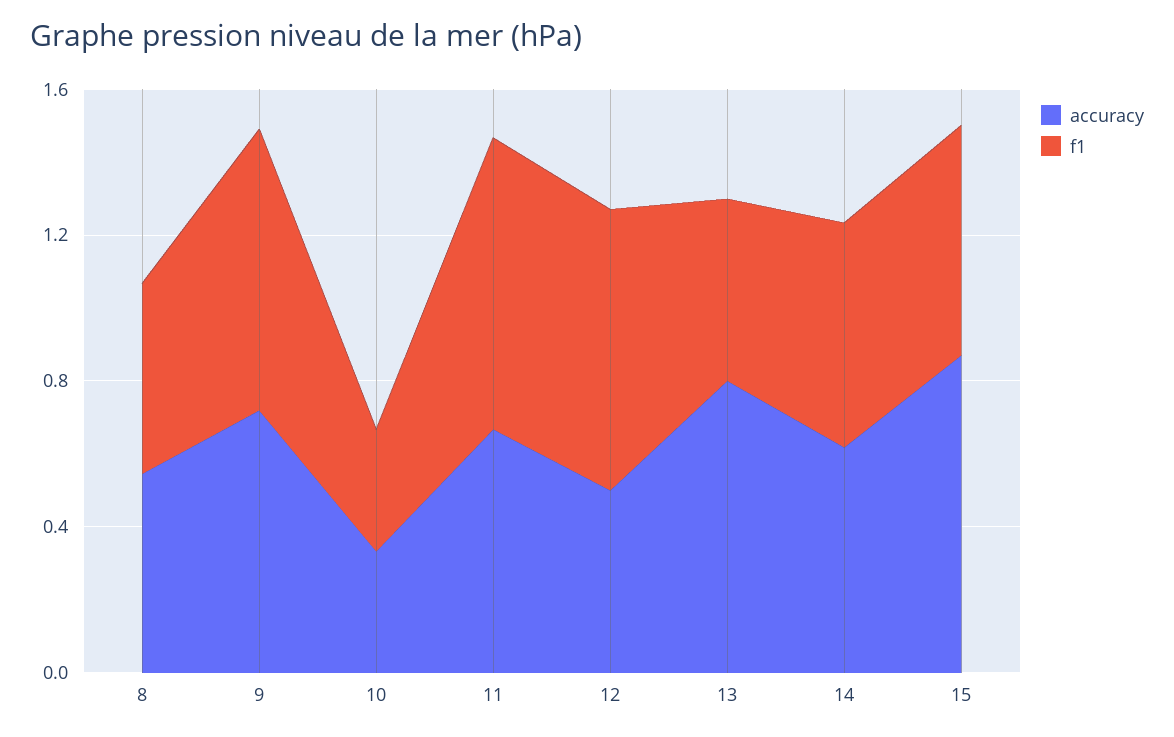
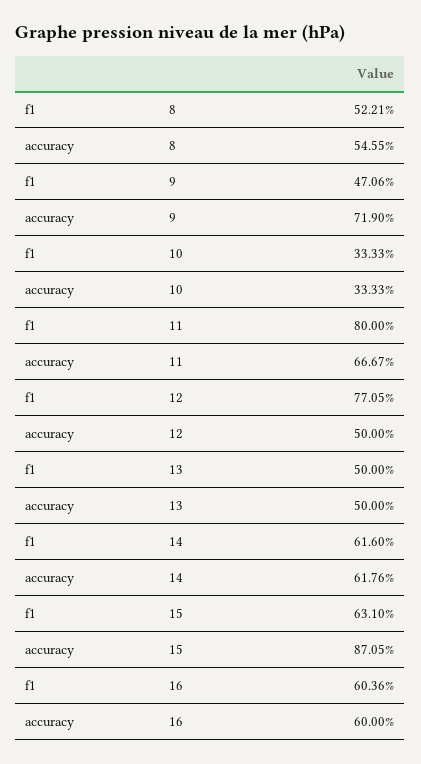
  {
    "accuracy": {
      "8": 0.5455,
      "9": 0.719,
      "10": 0.3333,
      "11": 0.6667,
      "12": 0.5,
-     "13": 0.8,
+     "13": 0.5,
      "14": 0.6176,
-     "15": 0.8705
+     "15": 0.8705,
+     "16": 0.6
    },
    "f1": {
      "8": 0.5221,
-     "9": 0.8,
+     "9": 0.4706,
      "10": 0.3333,
      "11": 0.8,
      "12": 0.7705,
      "13": 0.5,
      "14": 0.616,
-     "15": 0.631
+     "15": 0.631,
+     "16": 0.6036
    }
  }

